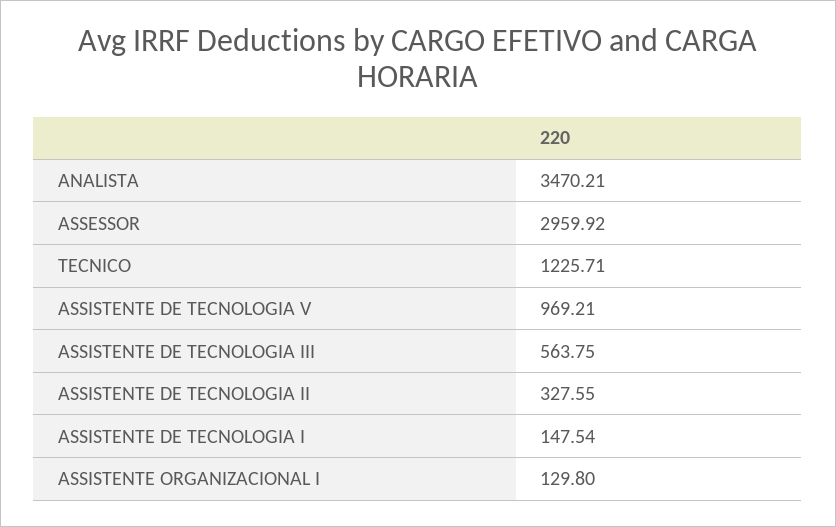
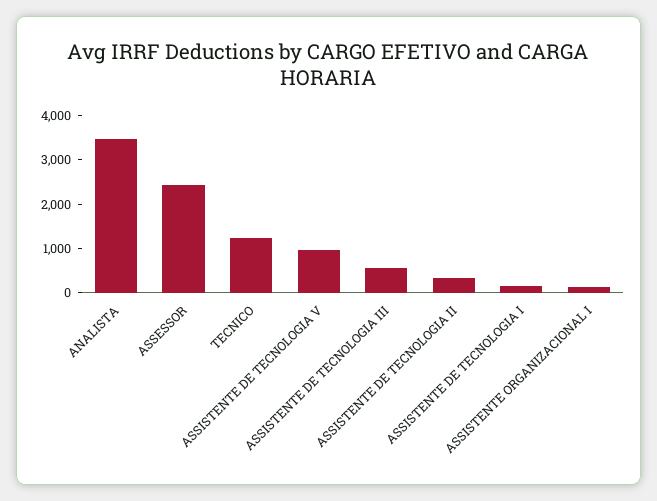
  {
    "ANALISTA": 3470.21,
-   "ASSESSOR": 2959.92,
+   "ASSESSOR": 2400,
    "TECNICO": 1225.71,
    "ASSISTENTE DE TECNOLOGIA V": 969.21,
    "ASSISTENTE DE TECNOLOGIA III": 563.75,
    "ASSISTENTE DE TECNOLOGIA II": 327.55,
    "ASSISTENTE DE TECNOLOGIA I": 147.54,
    "ASSISTENTE ORGANIZACIONAL I": 129.8
  }

